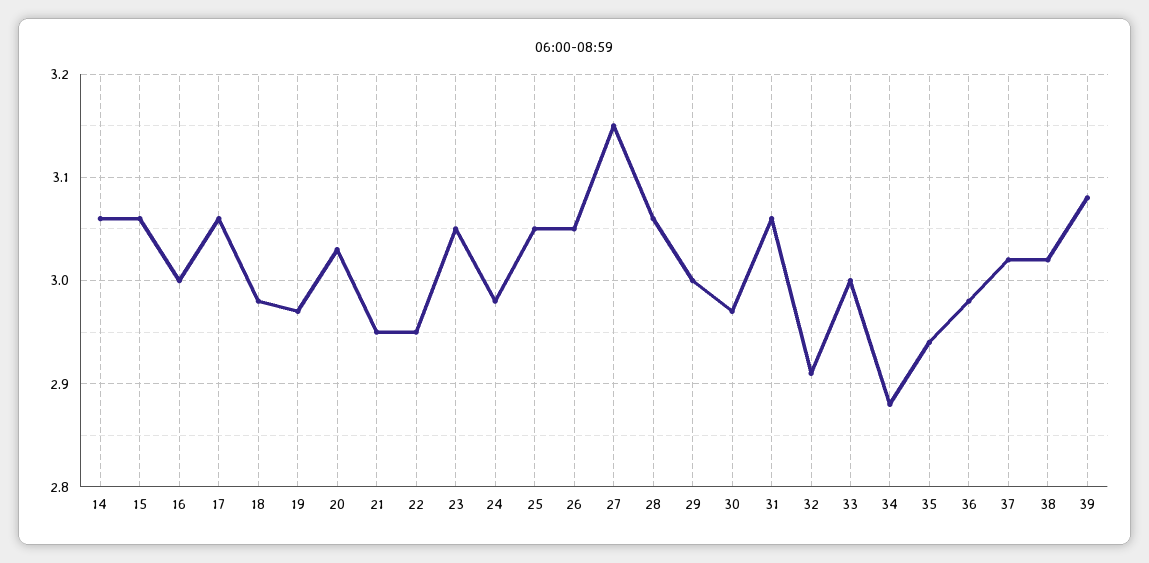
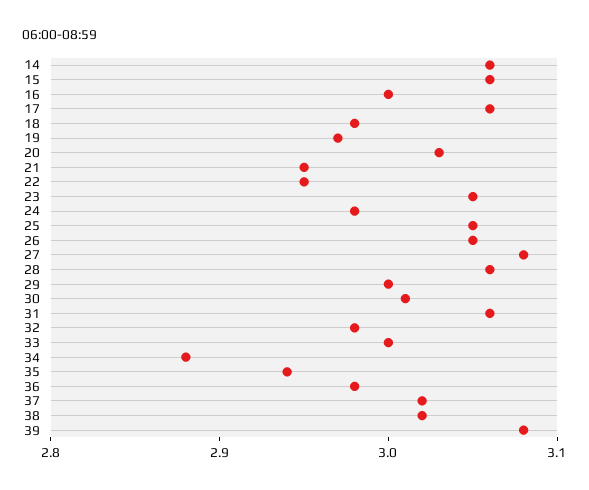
  {
    "14": 3.06,
    "15": 3.06,
    "16": 3,
    "17": 3.06,
    "18": 2.98,
    "19": 2.97,
    "20": 3.03,
    "21": 2.95,
    "22": 2.95,
    "23": 3.05,
    "24": 2.98,
    "25": 3.05,
    "26": 3.05,
-   "27": 3.15,
+   "27": 3.08,
    "28": 3.06,
    "29": 3,
-   "30": 2.97,
+   "30": 3.01,
    "31": 3.06,
-   "32": 2.91,
+   "32": 2.98,
    "33": 3,
    "34": 2.88,
    "35": 2.94,
    "36": 2.98,
    "37": 3.02,
    "38": 3.02,
    "39": 3.08
  }

